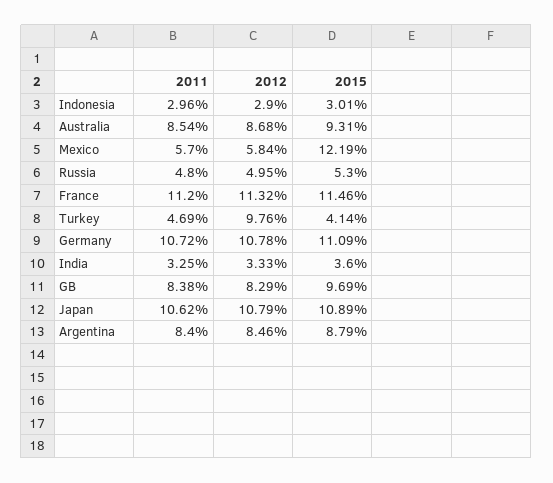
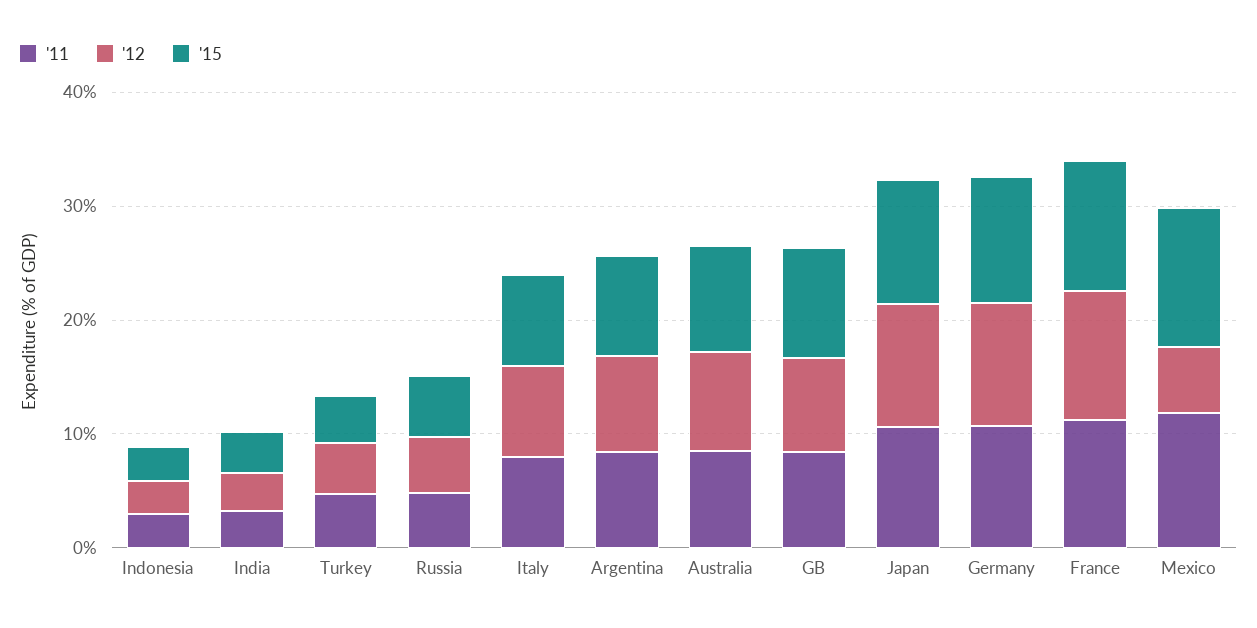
  {
    "2011": {
      "Indonesia": 2.96,
      "Australia": 8.54,
-     "Mexico": 5.7,
+     "Mexico": 12,
      "Russia": 4.8,
      "France": 11.2,
      "Turkey": 4.69,
      "Germany": 10.72,
      "India": 3.25,
      "GB": 8.38,
      "Japan": 10.62,
-     "Argentina": 8.4
+     "Argentina": 8.4,
+     "Italy": 8
    },
    "2012": {
      "Indonesia": 2.9,
      "Australia": 8.68,
      "Mexico": 5.84,
      "Russia": 4.95,
      "France": 11.32,
-     "Turkey": 9.76,
+     "Turkey": 4,
      "Germany": 10.78,
      "India": 3.33,
      "GB": 8.29,
      "Japan": 10.79,
-     "Argentina": 8.46
+     "Argentina": 8.46,
+     "Italy": 8
    },
    "2015": {
      "Indonesia": 3.01,
      "Australia": 9.31,
      "Mexico": 12.19,
      "Russia": 5.3,
      "France": 11.46,
      "Turkey": 4.14,
      "Germany": 11.09,
      "India": 3.6,
      "GB": 9.69,
      "Japan": 10.89,
-     "Argentina": 8.79
+     "Argentina": 8.79,
+     "Italy": 8
    }
  }

